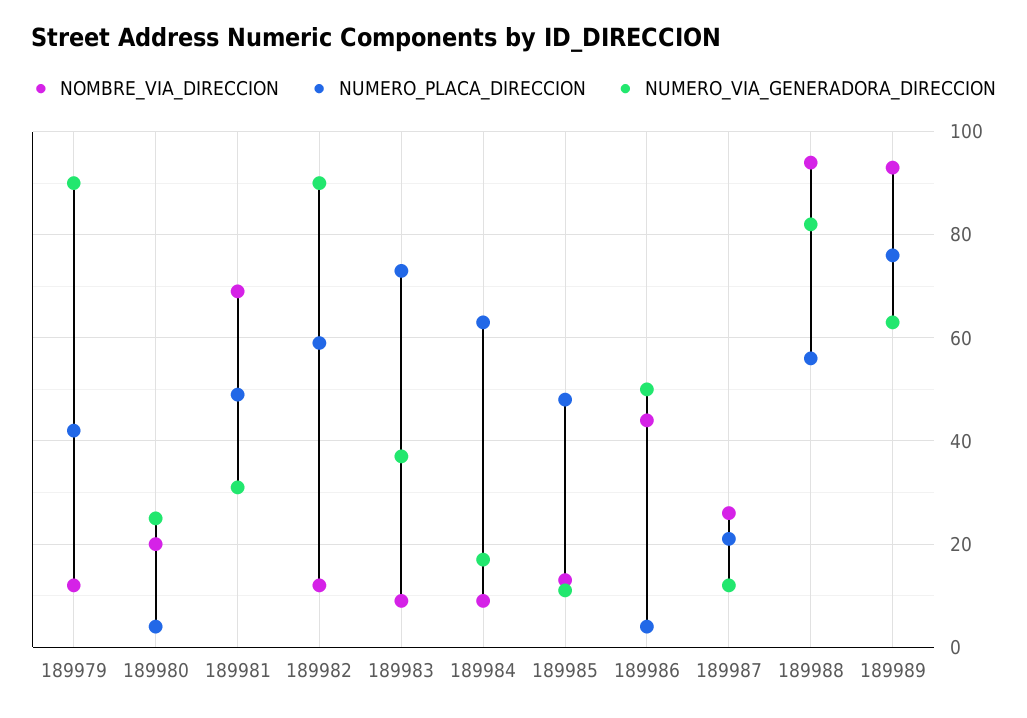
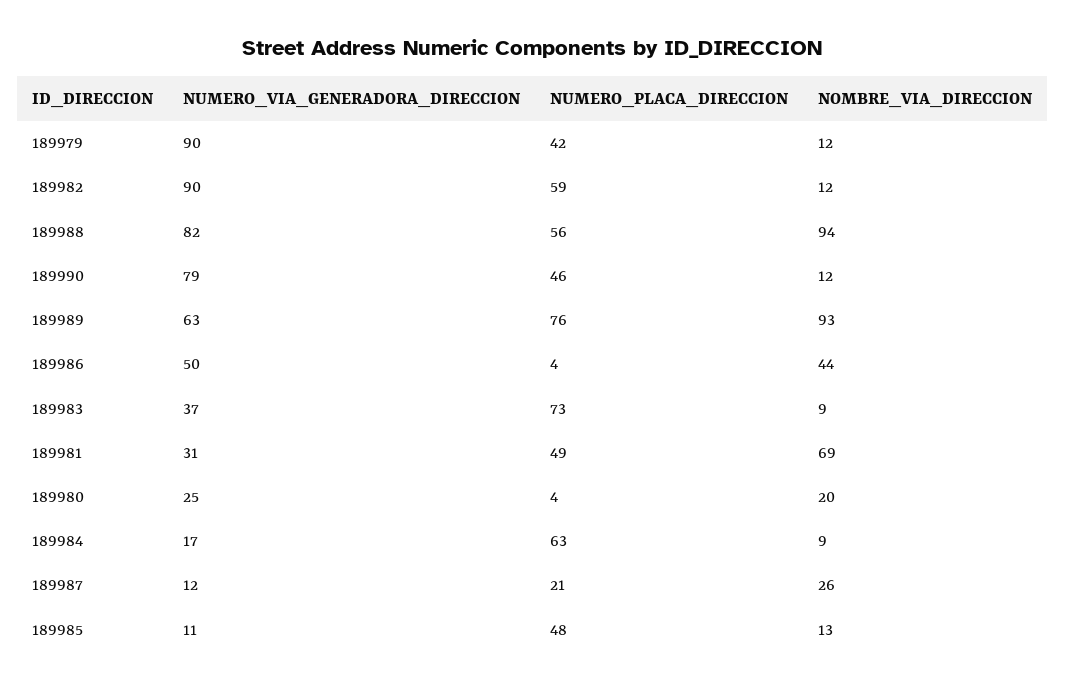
  {
    "NOMBRE_VIA_DIRECCION": {
      "189979": 12,
      "189980": 20,
      "189981": 69,
      "189982": 12,
      "189983": 9,
      "189984": 9,
      "189985": 13,
      "189986": 44,
      "189987": 26,
      "189988": 94,
-     "189989": 93
+     "189989": 93,
+     "189990": 12
    },
    "NUMERO_PLACA_DIRECCION": {
      "189979": 42,
      "189980": 4,
      "189981": 49,
      "189982": 59,
      "189983": 73,
      "189984": 63,
      "189985": 48,
      "189986": 4,
      "189987": 21,
      "189988": 56,
-     "189989": 76
+     "189989": 76,
+     "189990": 46
    },
    "NUMERO_VIA_GENERADORA_DIRECCION": {
      "189979": 90,
      "189980": 25,
      "189981": 31,
      "189982": 90,
      "189983": 37,
      "189984": 17,
      "189985": 11,
      "189986": 50,
      "189987": 12,
      "189988": 82,
-     "189989": 63
+     "189989": 63,
+     "189990": 79
    }
  }

